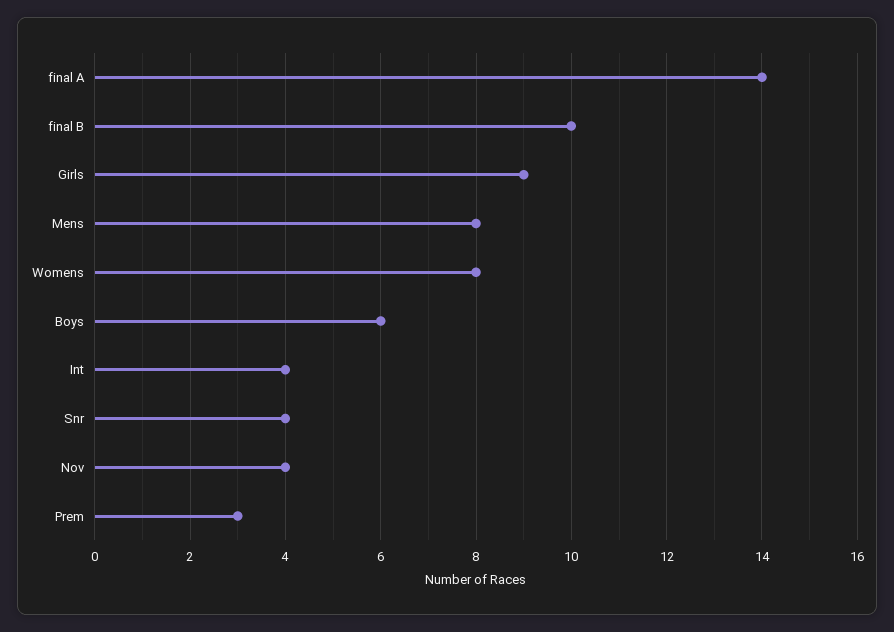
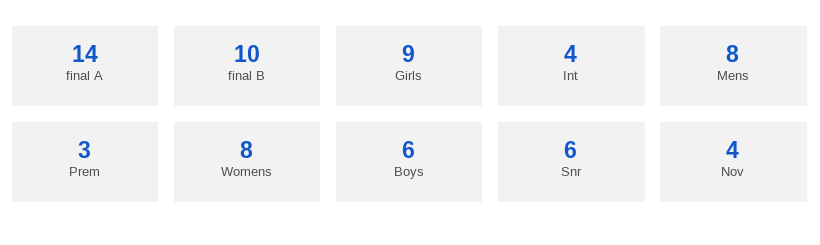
  {
    "final A": 14,
    "final B": 10,
    "Girls": 9,
    "Mens": 8,
    "Womens": 8,
    "Boys": 6,
    "Int": 4,
-   "Snr": 4,
+   "Snr": 6,
    "Nov": 4,
    "Prem": 3
  }

